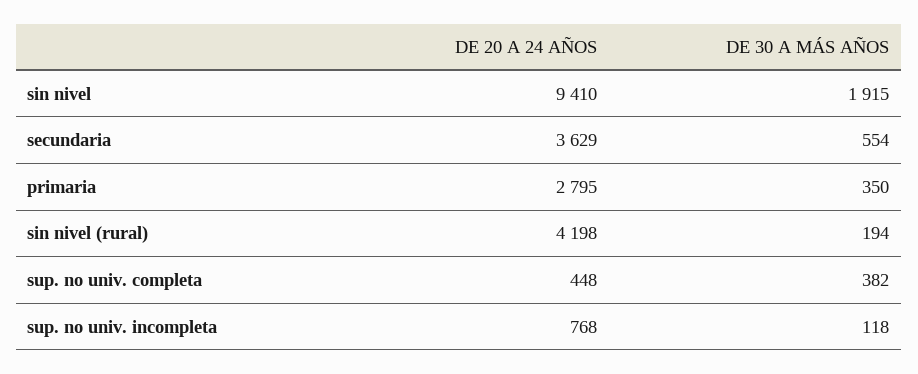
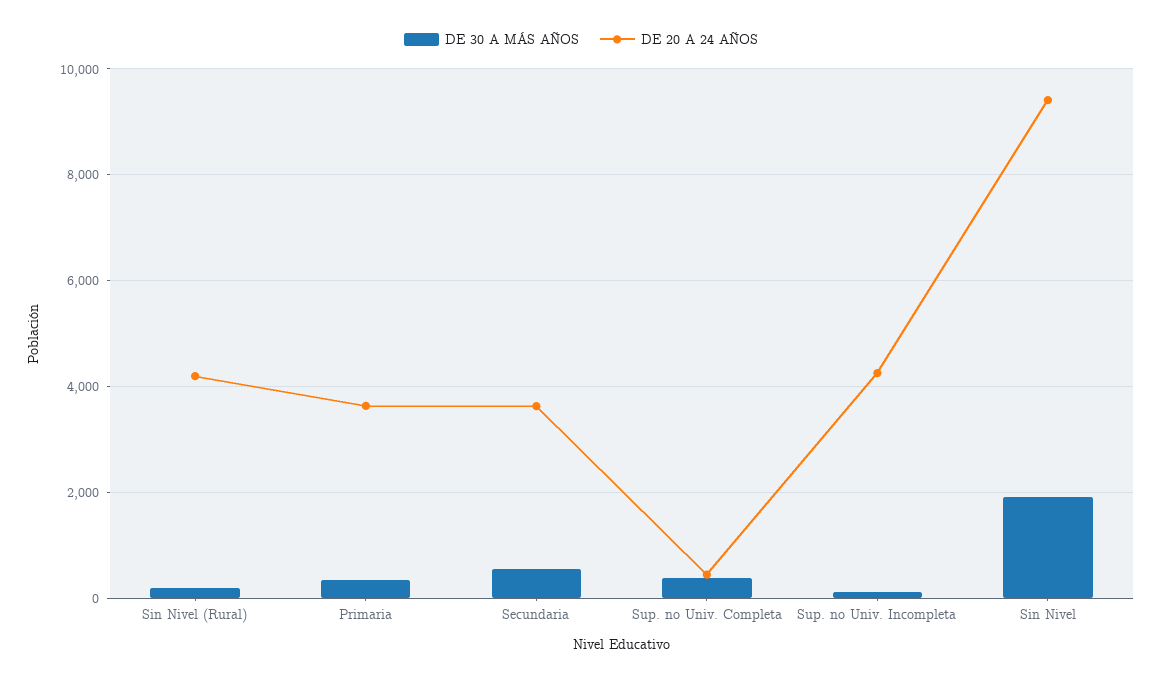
  {
    "DE 20 A 24 AÑOS": {
      "sin nivel": 9410,
      "secundaria": 3629,
-     "primaria": 2795,
+     "primaria": 3600,
      "sin nivel (rural)": 4198,
      "sup. no univ. completa": 448,
-     "sup. no univ. incompleta": 768
+     "sup. no univ. incompleta": 4200
    },
    "DE 30 A MÁS AÑOS": {
      "sin nivel": 1915,
      "secundaria": 554,
      "primaria": 350,
      "sin nivel (rural)": 194,
      "sup. no univ. completa": 382,
      "sup. no univ. incompleta": 118
    }
  }

